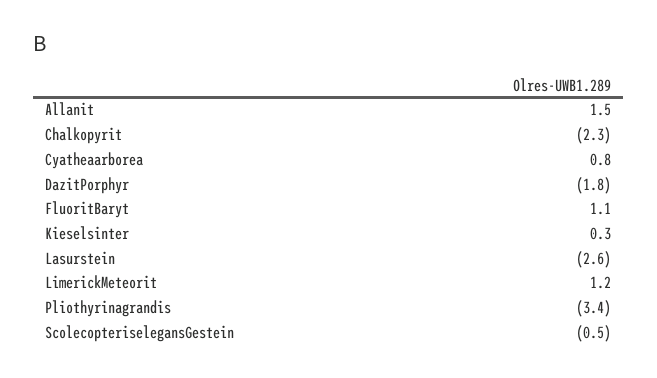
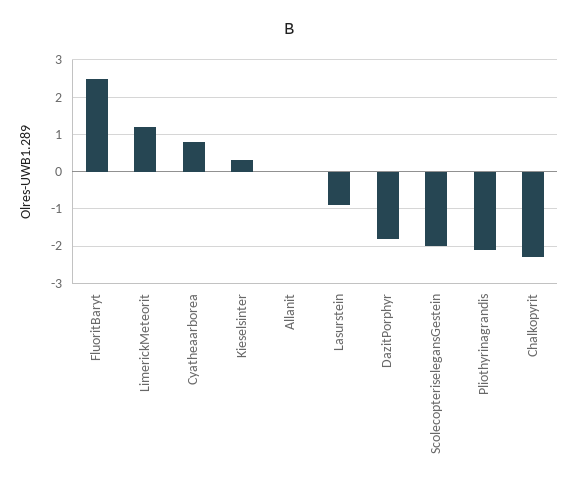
  {
-   "Allanit": 1.5,
+   "Allanit": 0,
    "Chalkopyrit": -2.3,
    "Cyatheaarborea": 0.8,
    "DazitPorphyr": -1.8,
-   "FluoritBaryt": 1.1,
+   "FluoritBaryt": 2.5,
    "Kieselsinter": 0.3,
-   "Lasurstein": -2.6,
+   "Lasurstein": -1,
    "LimerickMeteorit": 1.2,
-   "Pliothyrinagrandis": -3.4,
+   "Pliothyrinagrandis": -2,
-   "ScolecopteriselegansGestein": -0.5
+   "ScolecopteriselegansGestein": -2
  }

